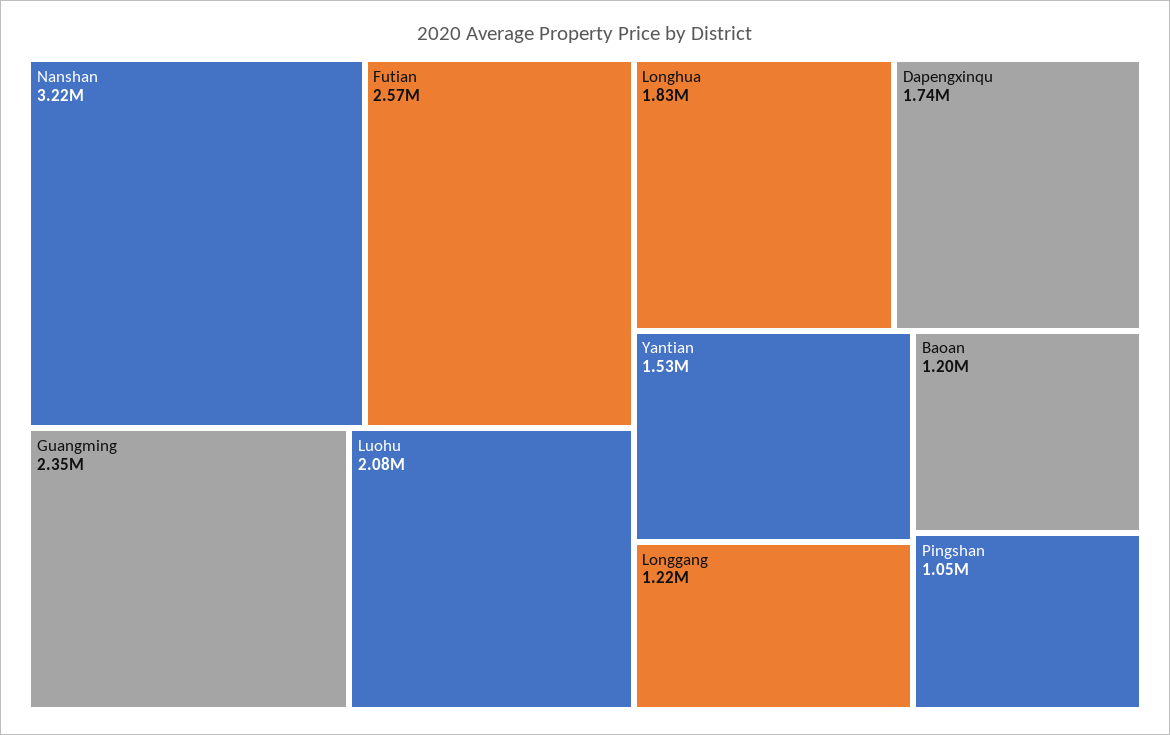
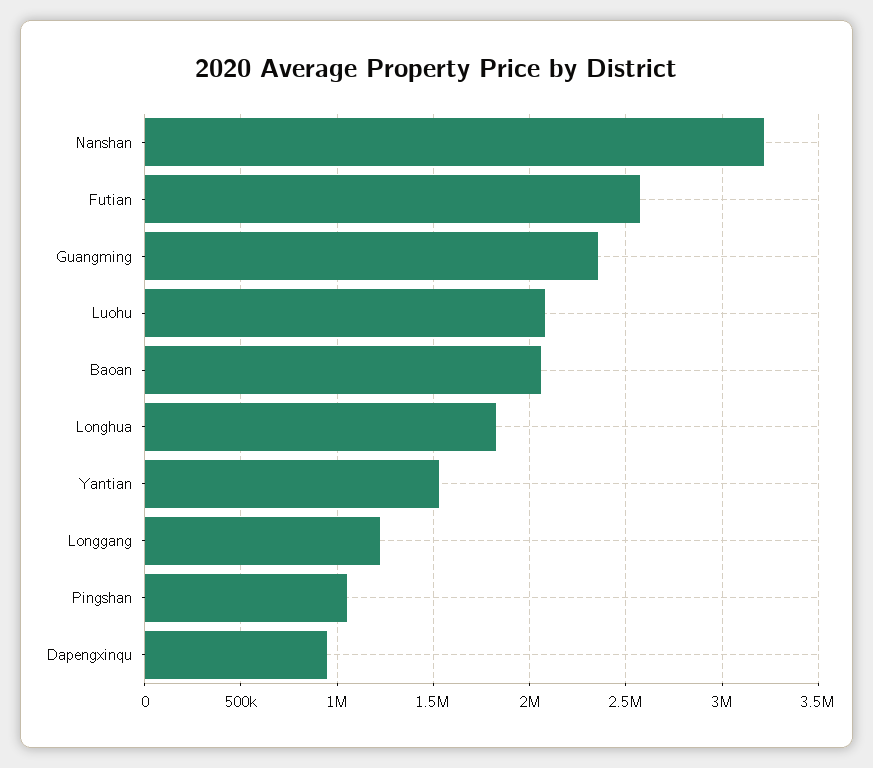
  {
    "Nanshan": 3220000,
    "Futian": 2570000,
    "Guangming": 2350000,
    "Luohu": 2080000,
    "Longhua": 1830000,
-   "Dapengxinqu": 1740000,
+   "Dapengxinqu": 950000,
    "Yantian": 1530000,
    "Longgang": 1220000,
-   "Baoan": 1200000,
+   "Baoan": 2050000,
    "Pingshan": 1050000
  }

